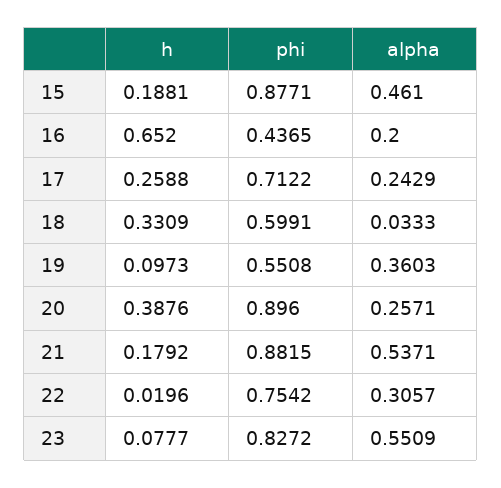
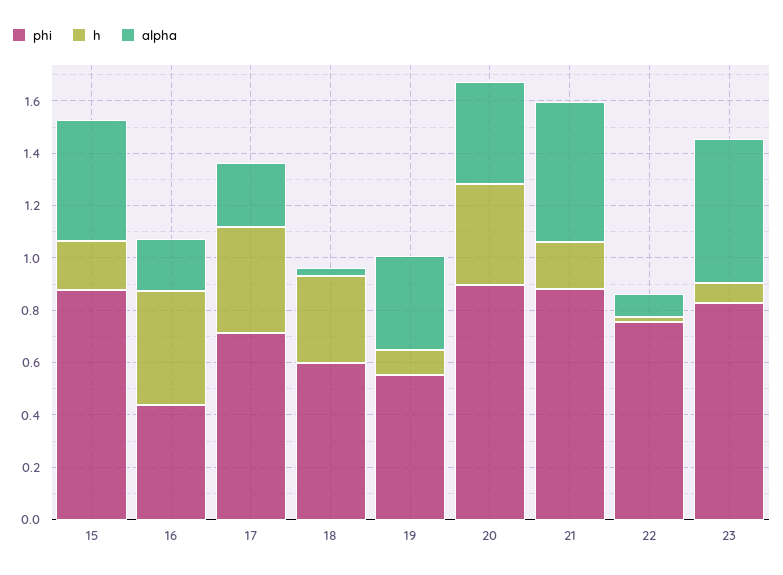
  {
    "h": {
      "15": 0.1881,
-     "16": 0.652,
+     "16": 0.45,
-     "17": 0.2588,
+     "17": 0.4,
      "18": 0.3309,
      "19": 0.0973,
      "20": 0.3876,
      "21": 0.1792,
      "22": 0.0196,
      "23": 0.0777
    },
    "phi": {
      "15": 0.8771,
      "16": 0.4365,
      "17": 0.7122,
      "18": 0.5991,
      "19": 0.5508,
      "20": 0.896,
      "21": 0.8815,
      "22": 0.7542,
      "23": 0.8272
    },
    "alpha": {
      "15": 0.461,
      "16": 0.2,
      "17": 0.2429,
      "18": 0.0333,
      "19": 0.3603,
-     "20": 0.2571,
+     "20": 0.4,
      "21": 0.5371,
-     "22": 0.3057,
+     "22": 0.1,
      "23": 0.5509
    }
  }

